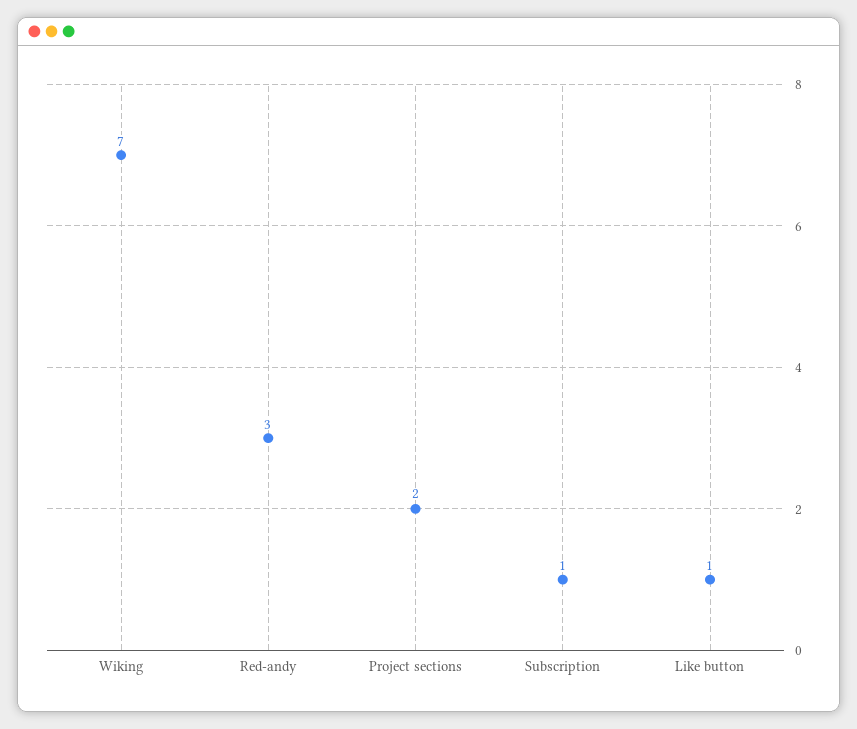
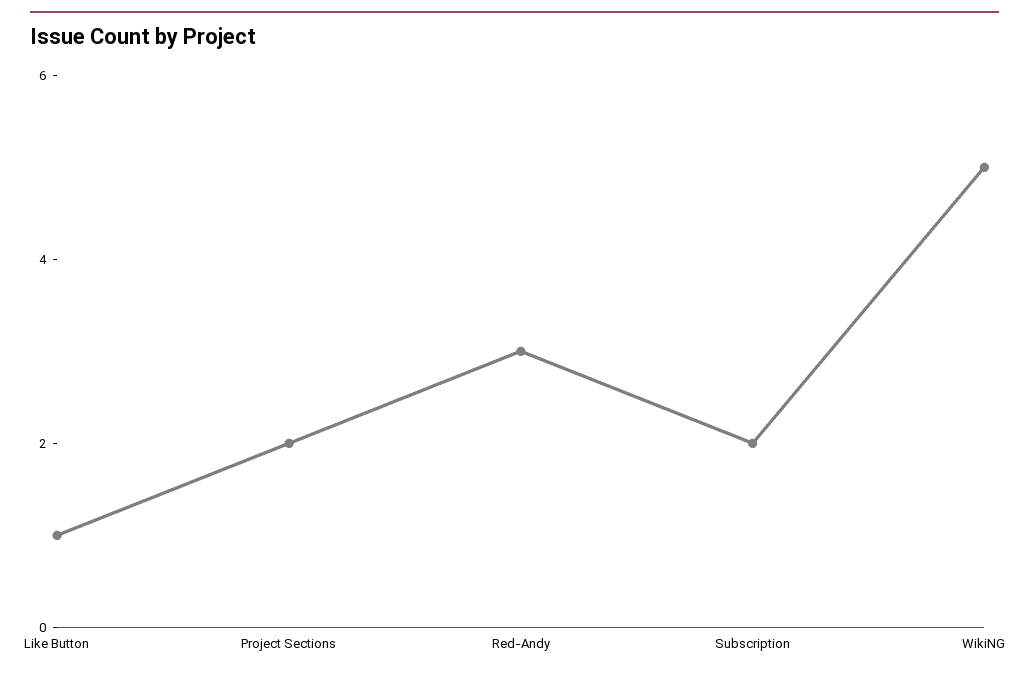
  {
-   "Wiking": 7,
+   "Wiking": 5,
    "Red-andy": 3,
    "Project sections": 2,
-   "Subscription": 1,
+   "Subscription": 2,
    "Like button": 1
  }

